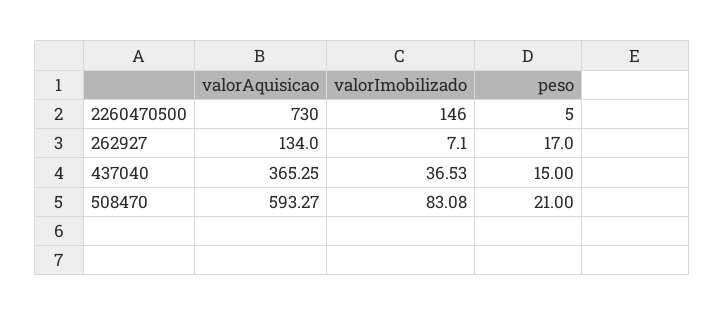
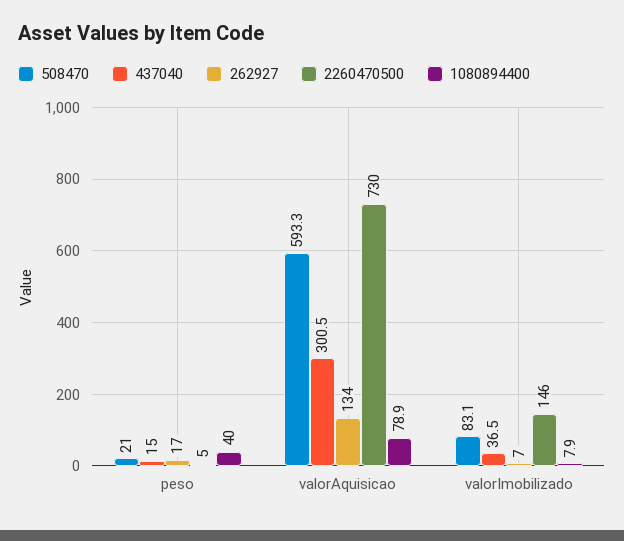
  {
    "2260470500": {
      "valorAquisicao": 730,
      "valorImobilizado": 146,
      "peso": 5
    },
    "262927": {
      "valorAquisicao": 134,
      "valorImobilizado": 7.1,
      "peso": 17
    },
    "437040": {
-     "valorAquisicao": 365.25,
+     "valorAquisicao": 300.5,
      "valorImobilizado": 36.53,
      "peso": 15
    },
    "508470": {
      "valorAquisicao": 593.27,
      "valorImobilizado": 83.08,
      "peso": 21
-   }
+   },
+   "1080894400": {
+     "peso": 40,
+     "valorAquisicao": 78.9,
+     "valorImobilizado": 7.9
+   }
  }

